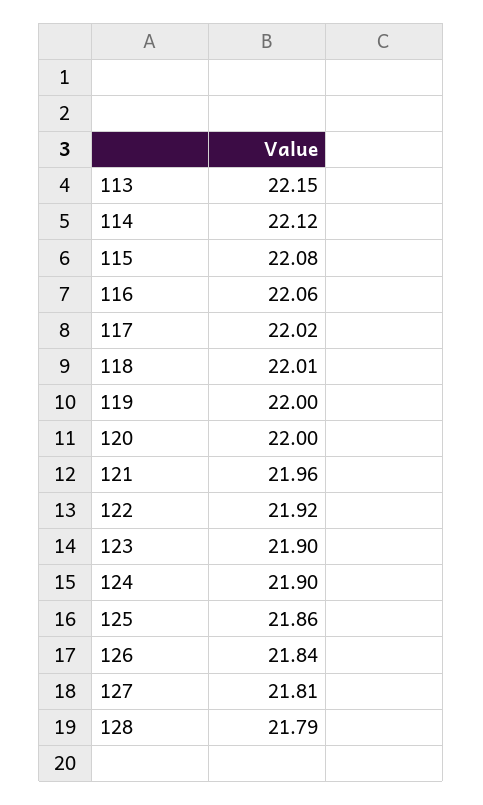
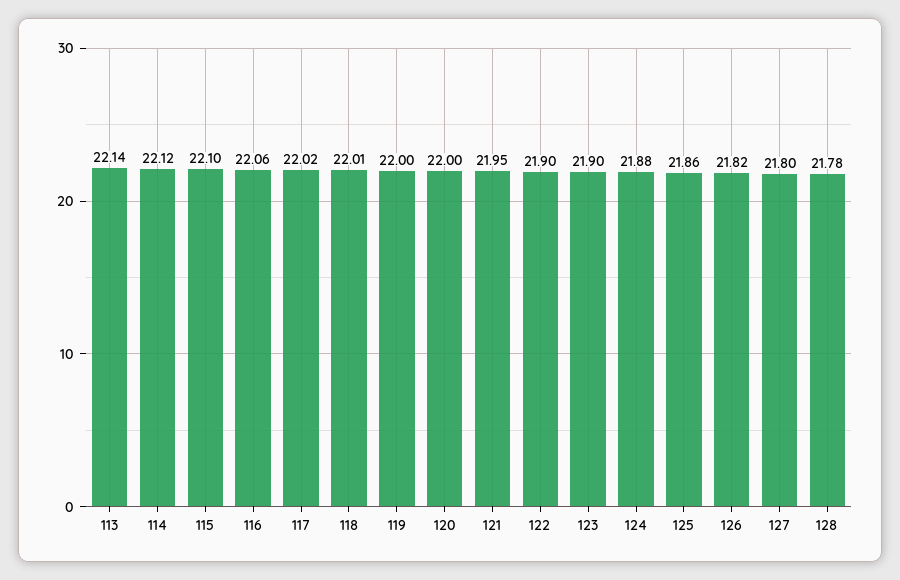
  {
-   "113": 22.15,
+   "113": 22.14,
    "114": 22.12,
-   "115": 22.08,
+   "115": 22.1,
    "116": 22.06,
    "117": 22.02,
    "118": 22.01,
    "119": 22,
    "120": 22,
-   "121": 21.96,
+   "121": 21.95,
-   "122": 21.92,
+   "122": 21.9,
    "123": 21.9,
-   "124": 21.9,
+   "124": 21.88,
    "125": 21.86,
-   "126": 21.84,
+   "126": 21.82,
-   "127": 21.81,
+   "127": 21.8,
-   "128": 21.79
+   "128": 21.78
  }

